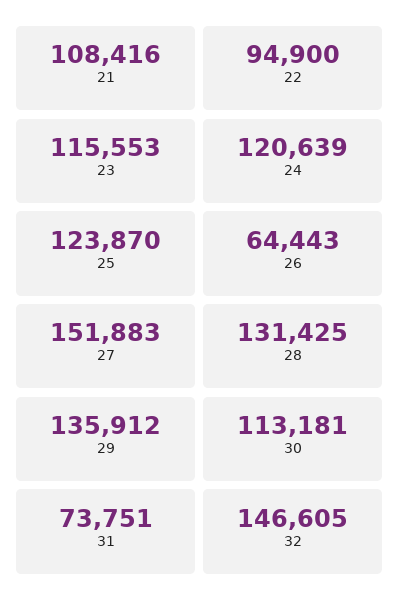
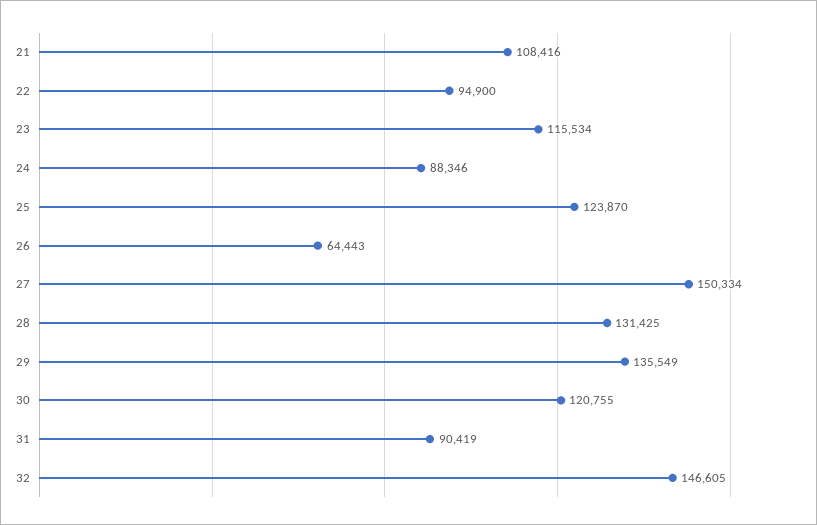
  {
    "21": 108416,
    "22": 94900,
-   "23": 115553,
+   "23": 115534,
-   "24": 120639,
+   "24": 88346,
    "25": 123870,
    "26": 64443,
-   "27": 151883,
+   "27": 150334,
    "28": 131425,
-   "29": 135912,
+   "29": 135549,
-   "30": 113181,
+   "30": 120755,
-   "31": 73751,
+   "31": 90419,
    "32": 146605
  }

